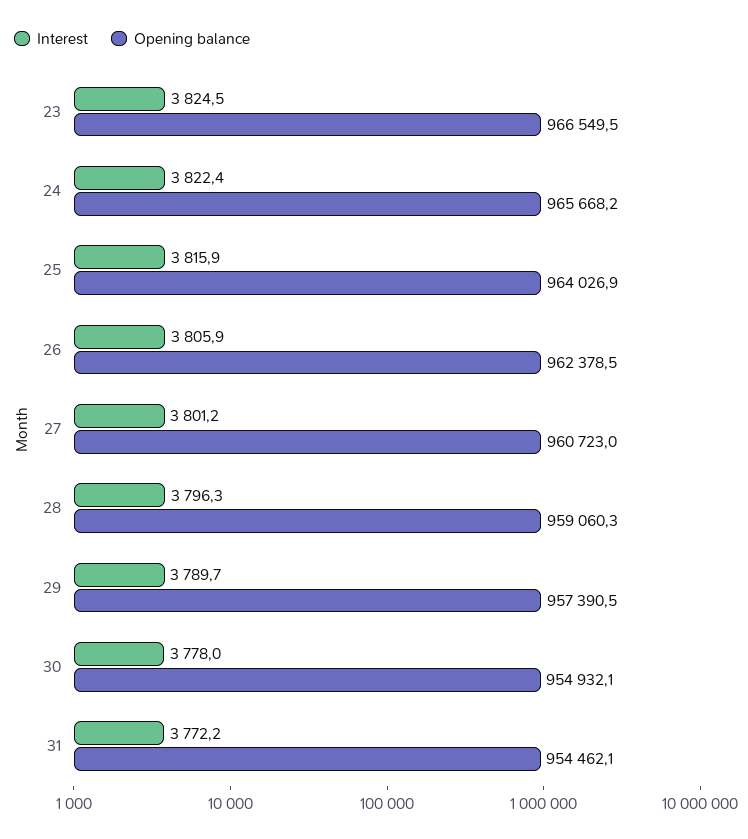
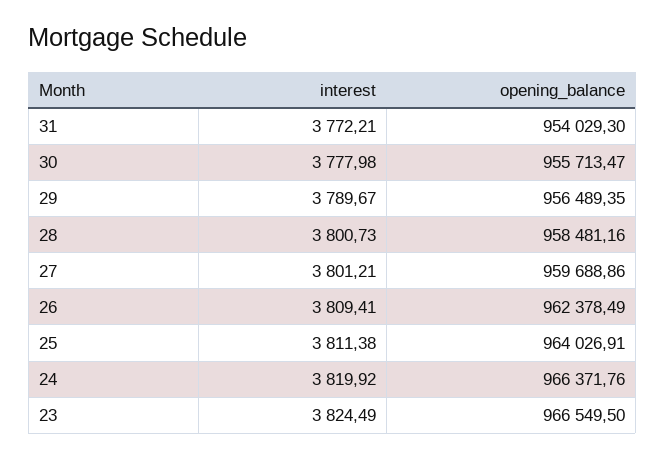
  {
    "Interest": {
      "23": 3824.49,
-     "24": 3822.4,
+     "24": 3819.92,
-     "25": 3815.9,
+     "25": 3811.38,
-     "26": 3805.9,
+     "26": 3809.41,
      "27": 3801.21,
-     "28": 3796.3,
+     "28": 3800.73,
      "29": 3789.67,
      "30": 3777.98,
      "31": 3772.21
    },
    "Opening balance": {
      "23": 966549.5,
-     "24": 965668.2,
+     "24": 966371.76,
      "25": 964026.91,
      "26": 962378.49,
-     "27": 960723,
+     "27": 959688.86,
-     "28": 959060.3,
+     "28": 958481.16,
-     "29": 957390.5,
+     "29": 956489.35,
-     "30": 954932.1,
+     "30": 955713.47,
-     "31": 954462.1
+     "31": 954029.3
    }
  }

